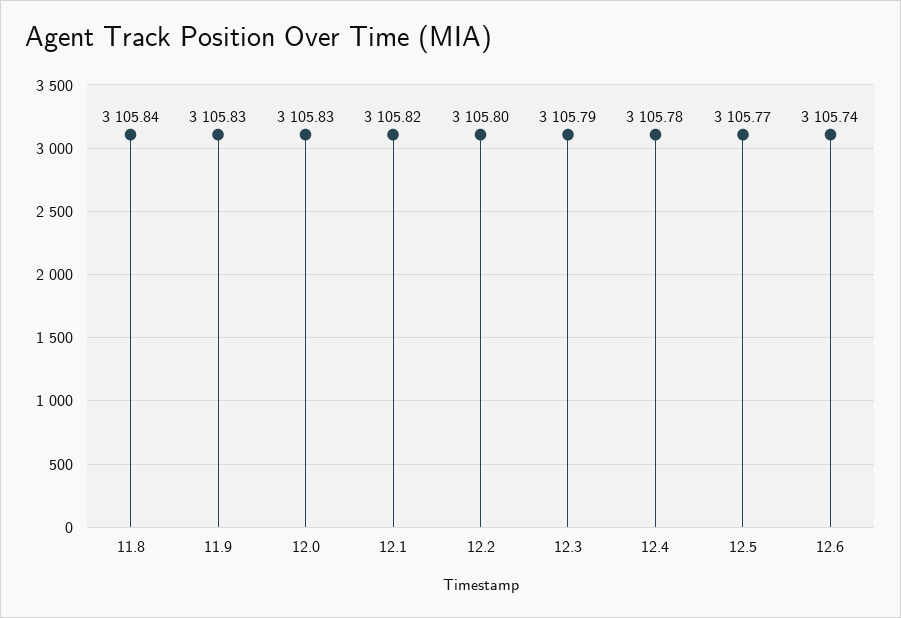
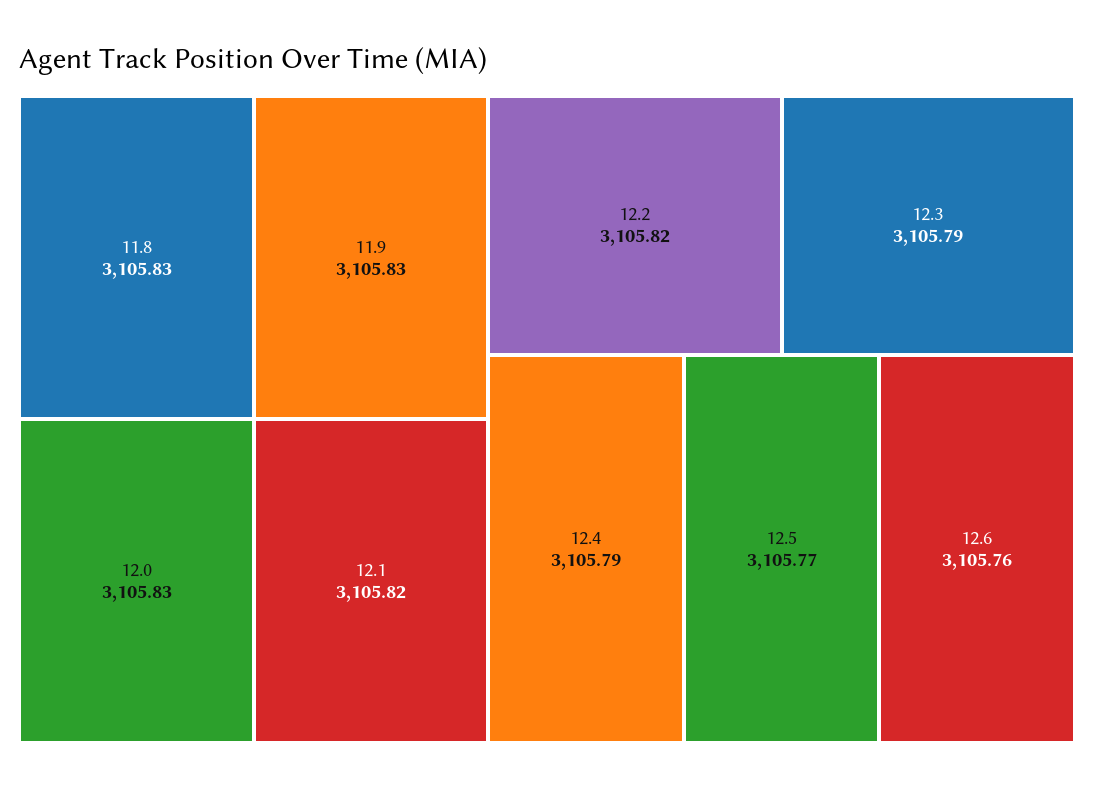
  {
-   "11.8": 3105.84,
+   "11.8": 3105.83,
    "11.9": 3105.83,
    "12.0": 3105.83,
    "12.1": 3105.82,
-   "12.2": 3105.8,
+   "12.2": 3105.82,
    "12.3": 3105.79,
-   "12.4": 3105.78,
+   "12.4": 3105.79,
    "12.5": 3105.77,
-   "12.6": 3105.74
+   "12.6": 3105.76
  }

